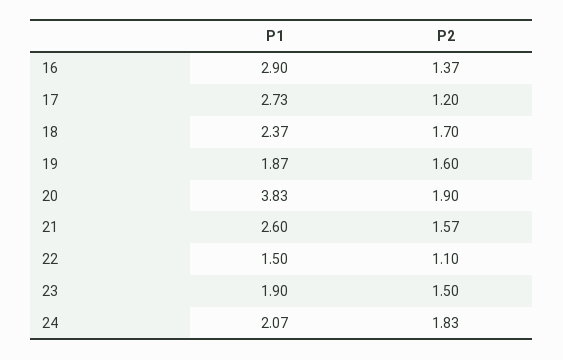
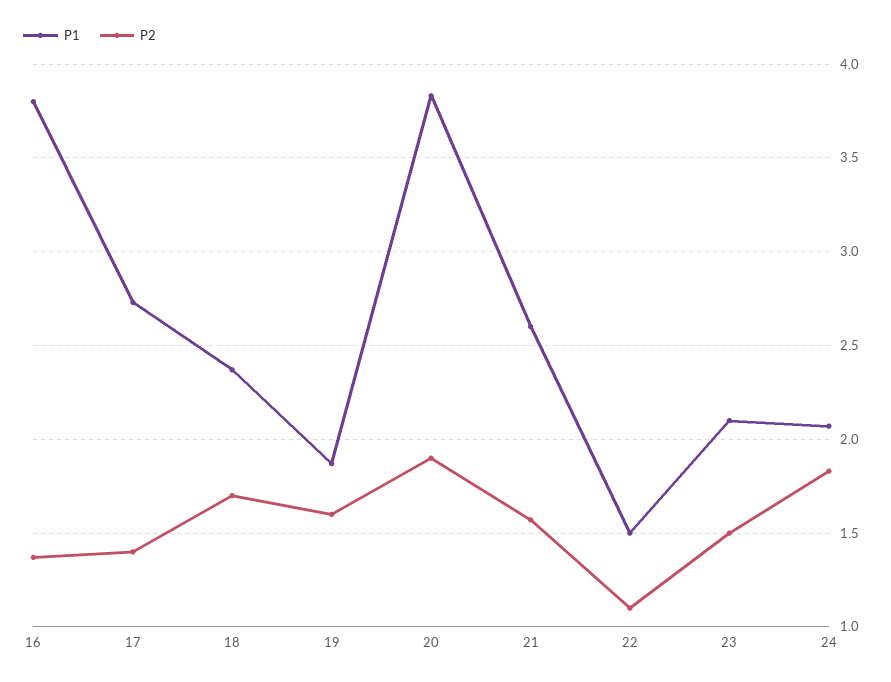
  {
    "P1": {
-     "16": 2.9,
+     "16": 3.8,
      "17": 2.73,
      "18": 2.37,
      "19": 1.87,
      "20": 3.83,
      "21": 2.6,
      "22": 1.5,
-     "23": 1.9,
+     "23": 2.1,
      "24": 2.07
    },
    "P2": {
      "16": 1.37,
-     "17": 1.2,
+     "17": 1.4,
      "18": 1.7,
      "19": 1.6,
      "20": 1.9,
      "21": 1.57,
      "22": 1.1,
      "23": 1.5,
      "24": 1.83
    }
  }

